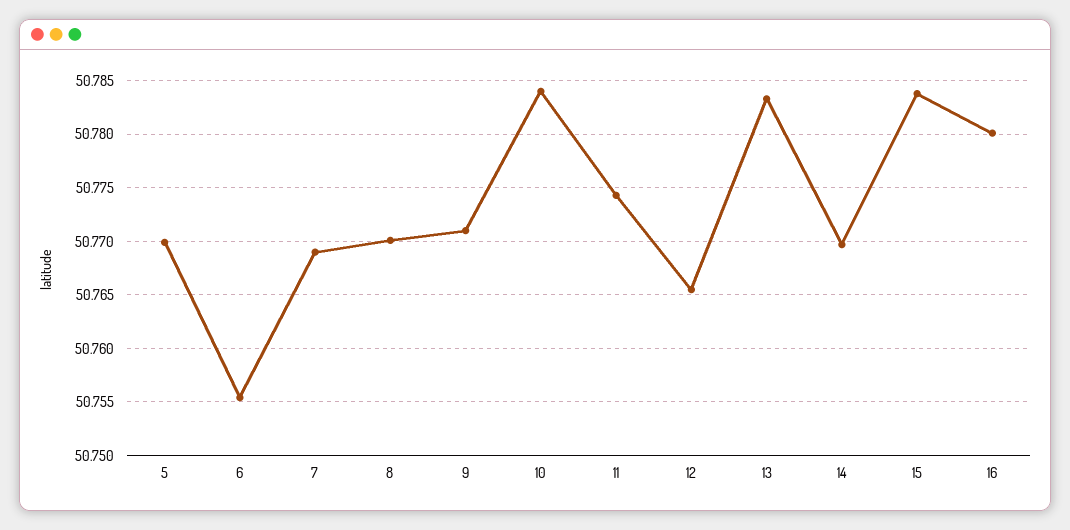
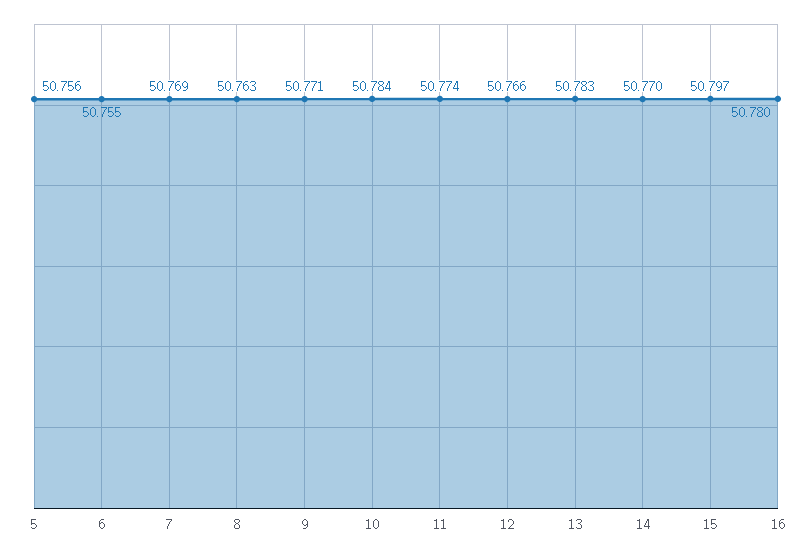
  {
-   "5": 50.77,
+   "5": 50.756,
    "6": 50.755,
    "7": 50.769,
-   "8": 50.77,
+   "8": 50.763,
    "9": 50.771,
    "10": 50.784,
    "11": 50.774,
    "12": 50.766,
    "13": 50.783,
    "14": 50.77,
-   "15": 50.784,
+   "15": 50.797,
    "16": 50.78
  }

